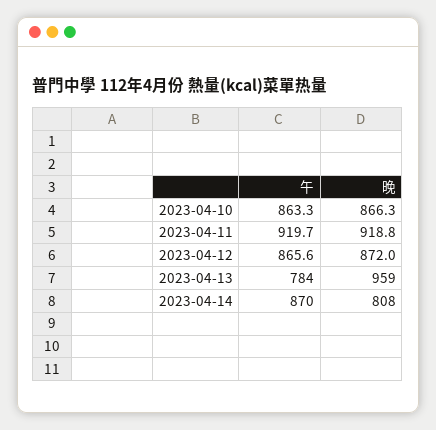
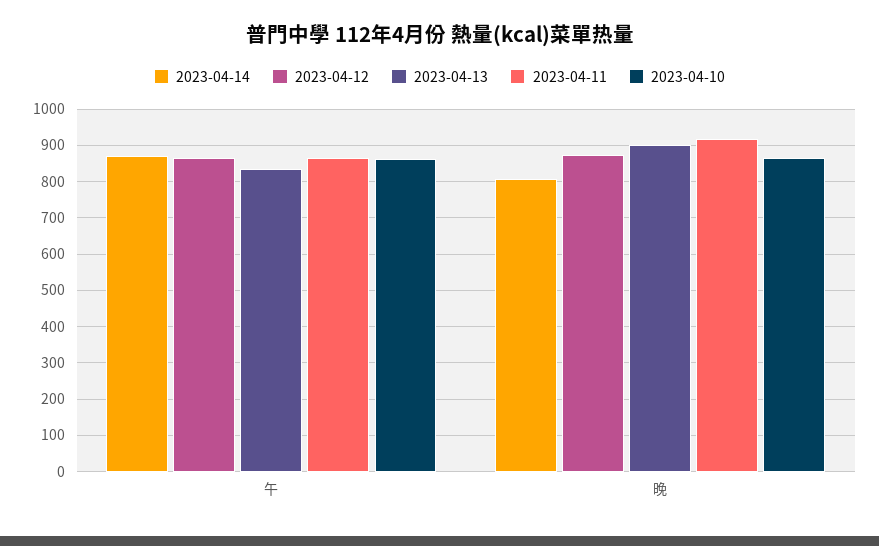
  {
    "2023-04-10": {
      "午": 863.3,
      "晚": 866.3
    },
    "2023-04-11": {
-     "午": 919.7,
+     "午": 860,
      "晚": 918.8
    },
    "2023-04-12": {
      "午": 865.6,
      "晚": 872
    },
    "2023-04-13": {
-     "午": 784,
+     "午": 840,
-     "晚": 959
+     "晚": 900
    },
    "2023-04-14": {
      "午": 870,
      "晚": 808
    }
  }

